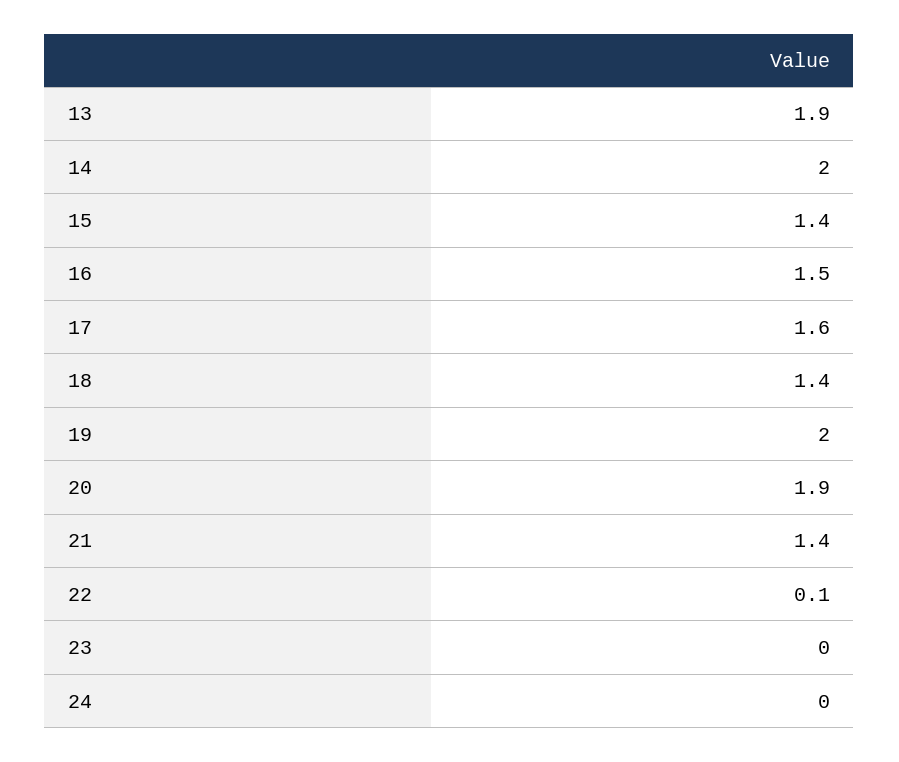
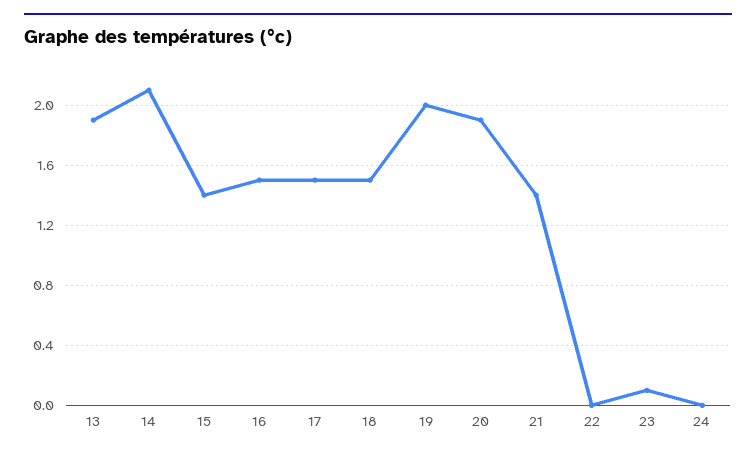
  {
    "13": 1.9,
-   "14": 2,
+   "14": 2.1,
    "15": 1.4,
    "16": 1.5,
-   "17": 1.6,
+   "17": 1.5,
-   "18": 1.4,
+   "18": 1.5,
    "19": 2,
    "20": 1.9,
    "21": 1.4,
-   "22": 0.1,
+   "22": 0,
-   "23": 0,
+   "23": 0.1,
    "24": 0
  }

